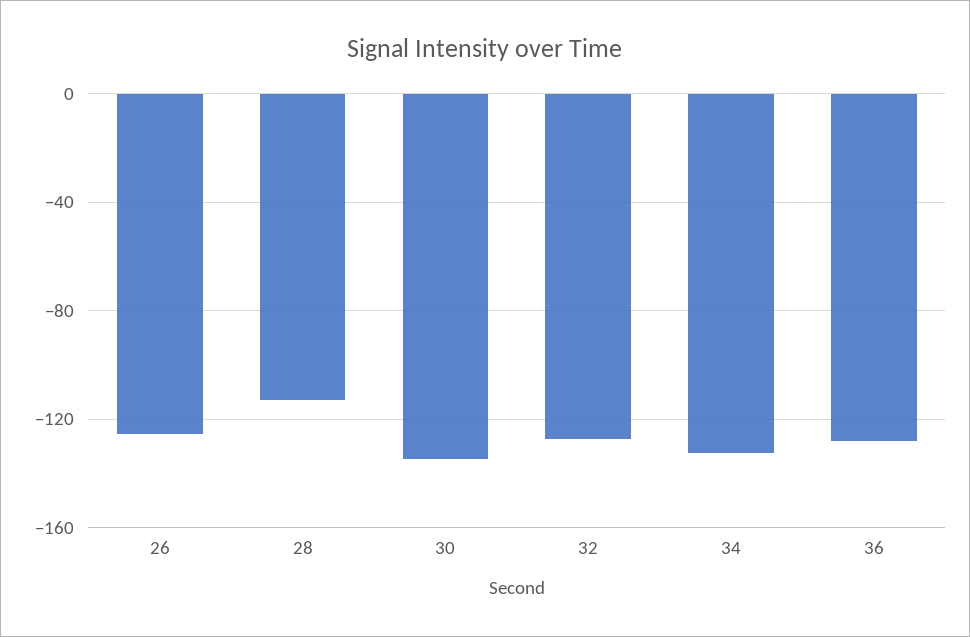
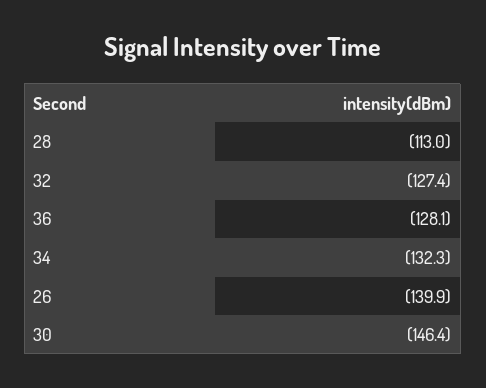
  {
-   "26": -125,
+   "26": -139.9,
    "28": -113,
-   "30": -135,
+   "30": -146.4,
    "32": -127.4,
    "34": -132.3,
    "36": -128.1
  }

